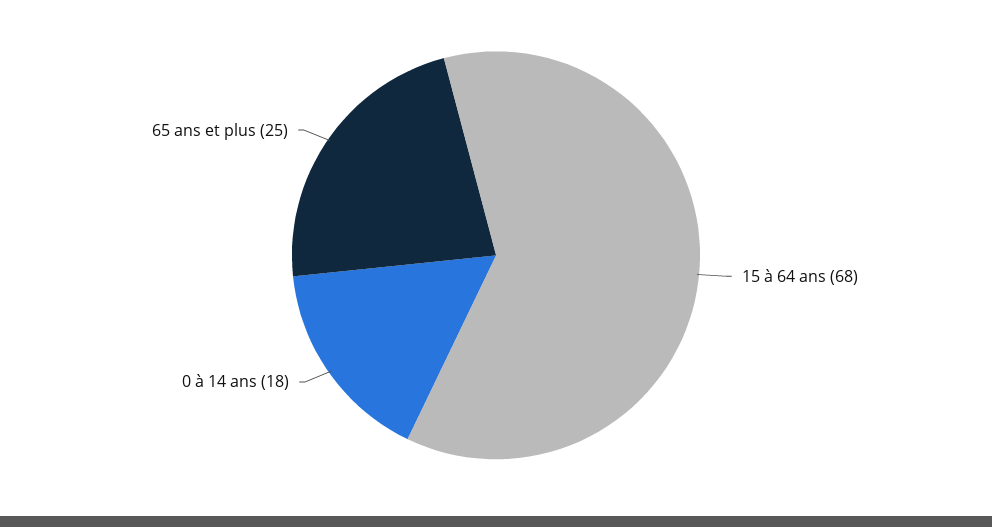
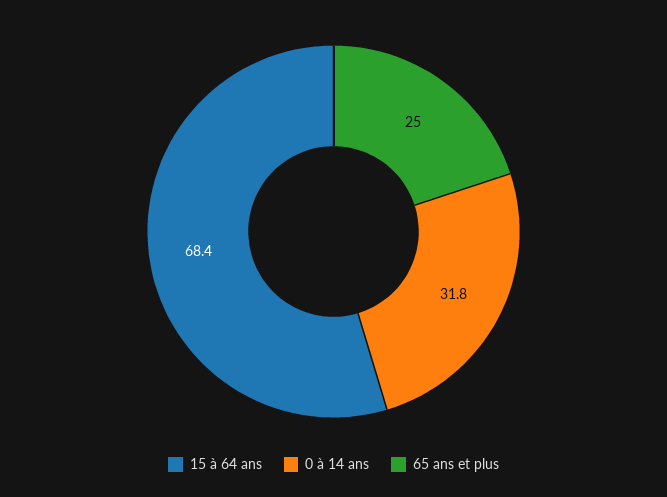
  {
    "15 à 64 ans": 68.4,
-   "0 à 14 ans": 18,
+   "0 à 14 ans": 31.8,
    "65 ans et plus": 25
  }

